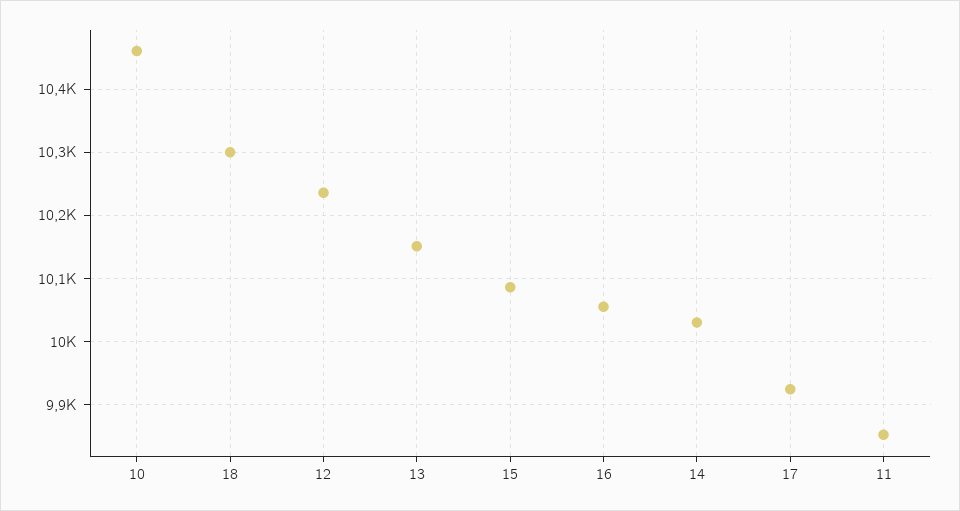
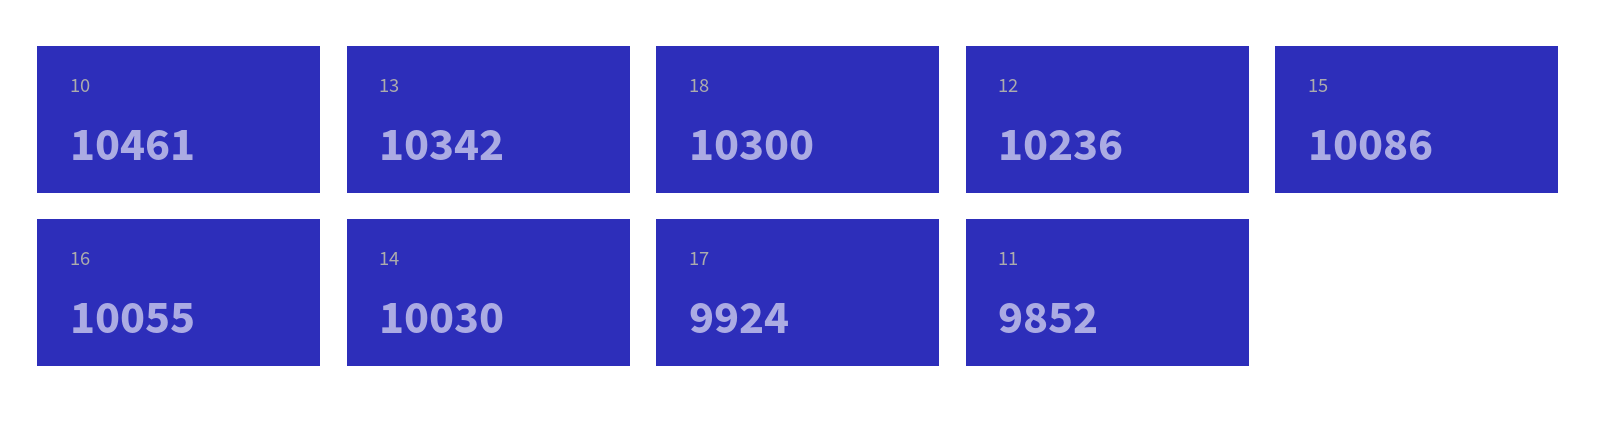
  {
    "10": 10461,
    "18": 10300,
    "12": 10236,
-   "13": 10150,
+   "13": 10342,
    "15": 10086,
    "16": 10055,
    "14": 10030,
    "17": 9924,
    "11": 9852
  }

